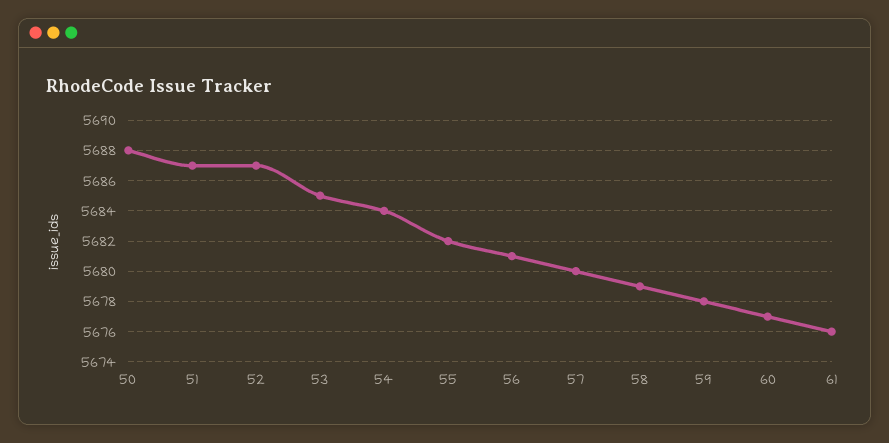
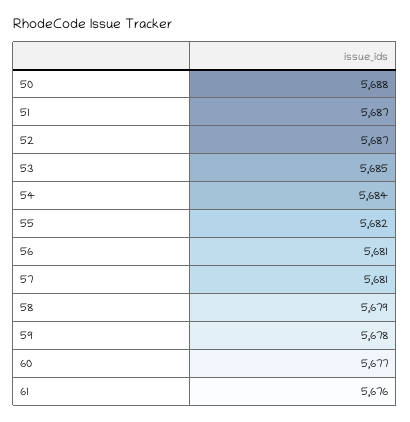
  {
    "50": 5688,
    "51": 5687,
    "52": 5687,
    "53": 5685,
    "54": 5684,
    "55": 5682,
    "56": 5681,
-   "57": 5680,
+   "57": 5681,
    "58": 5679,
    "59": 5678,
    "60": 5677,
    "61": 5676
  }

